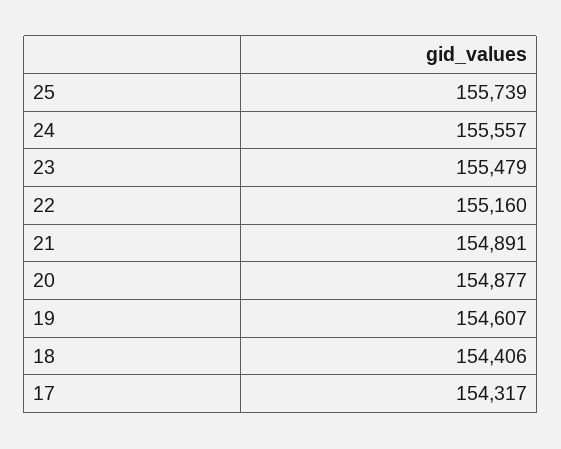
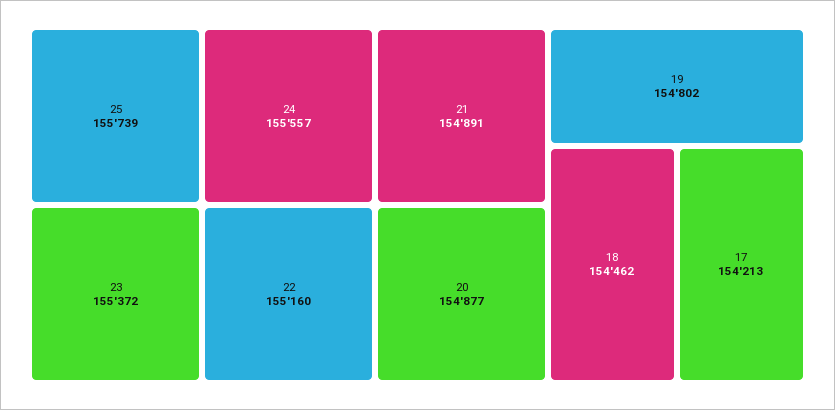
  {
    "25": 155739,
    "24": 155557,
-   "23": 155479,
+   "23": 155372,
    "22": 155160,
    "21": 154891,
    "20": 154877,
-   "19": 154607,
+   "19": 154802,
-   "18": 154406,
+   "18": 154462,
-   "17": 154317
+   "17": 154213
  }

